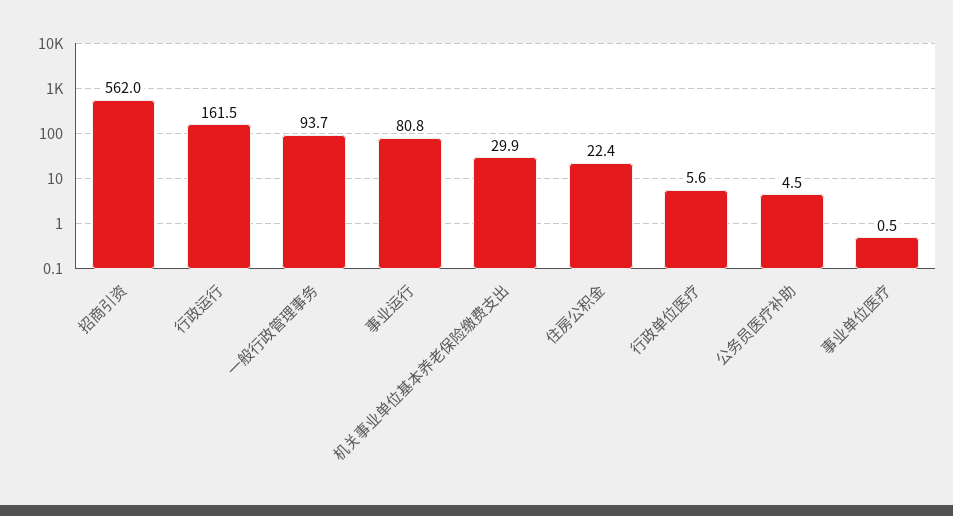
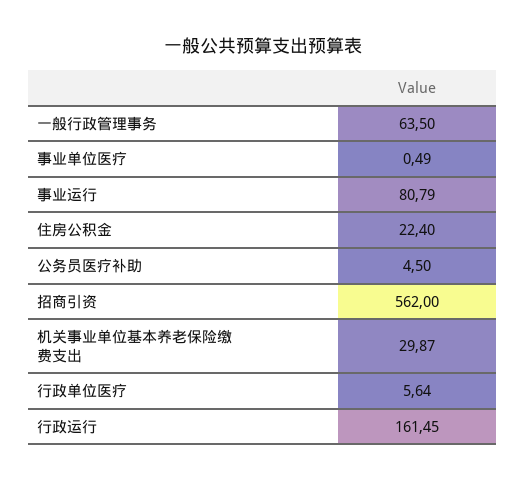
  {
    "招商引资": 562,
    "行政运行": 161.45,
-   "一般行政管理事务": 93.7,
+   "一般行政管理事务": 63.5,
    "事业运行": 80.79,
    "机关事业单位基本养老保险缴费支出": 29.87,
    "住房公积金": 22.4,
    "行政单位医疗": 5.64,
    "公务员医疗补助": 4.5,
    "事业单位医疗": 0.49
  }

